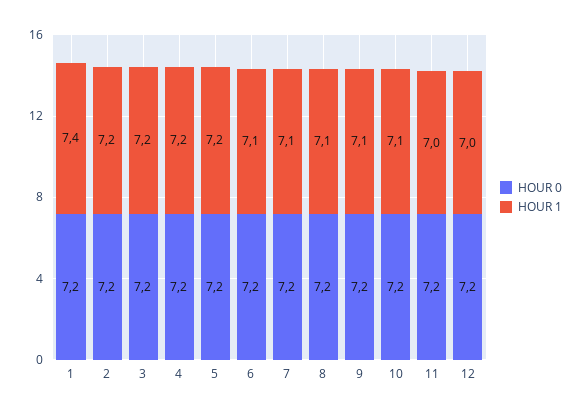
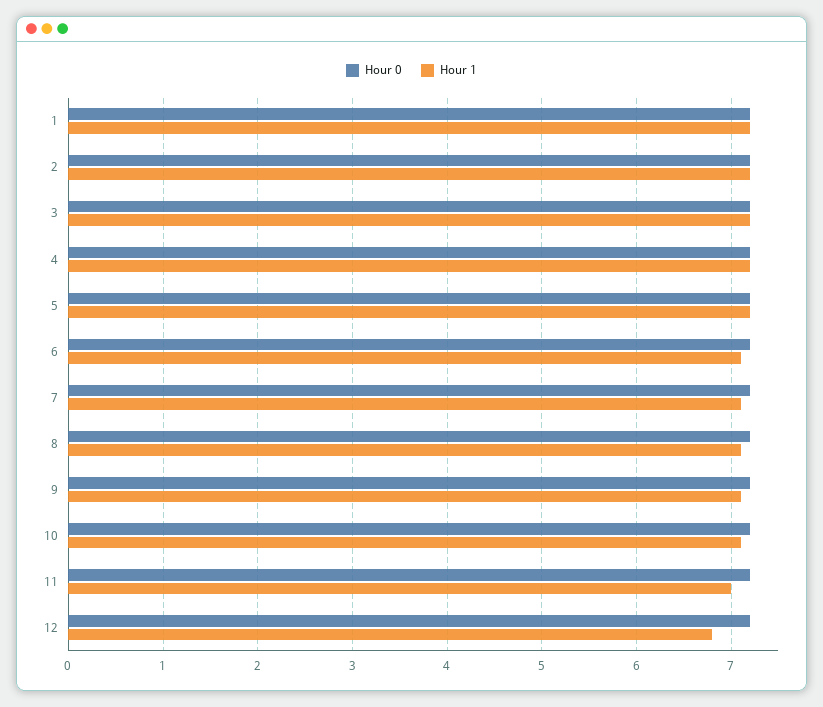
  {
    "HOUR 0": {
      "1": 7.2,
      "2": 7.2,
      "3": 7.2,
      "4": 7.2,
      "5": 7.2,
      "6": 7.2,
      "7": 7.2,
      "8": 7.2,
      "9": 7.2,
      "10": 7.2,
      "11": 7.2,
      "12": 7.2
    },
    "HOUR 1": {
-     "1": 7.4,
+     "1": 7.2,
      "2": 7.2,
      "3": 7.2,
      "4": 7.2,
      "5": 7.2,
      "6": 7.1,
      "7": 7.1,
      "8": 7.1,
      "9": 7.1,
      "10": 7.1,
      "11": 7,
-     "12": 7
+     "12": 6.8
    }
  }

